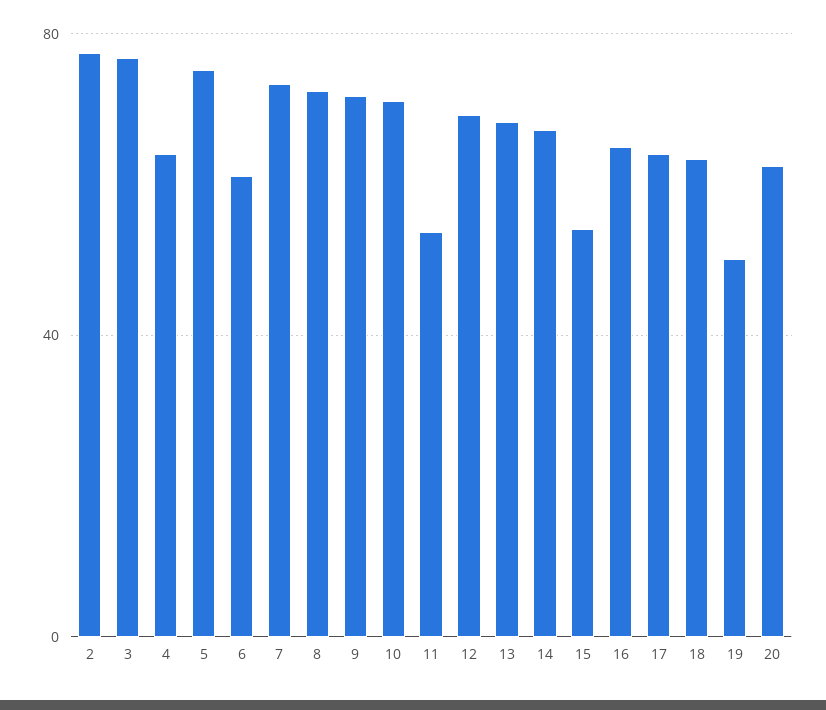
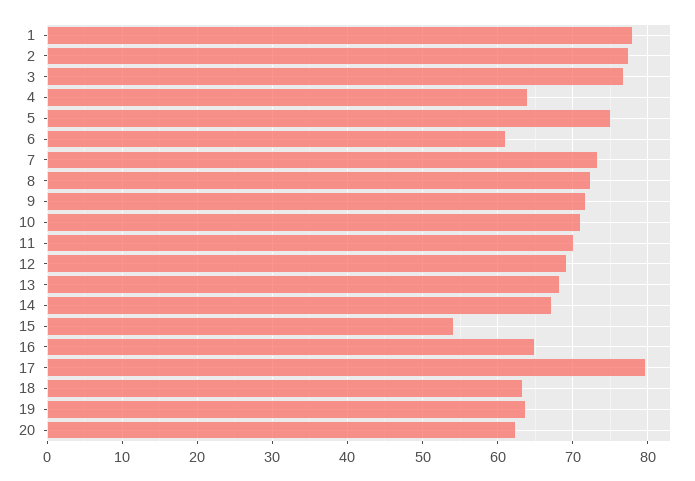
  {
    "2": 78,
    "3": 77,
    "4": 64,
    "5": 75,
    "6": 61,
    "7": 73,
    "8": 72,
    "9": 72,
    "10": 71,
-   "11": 55,
+   "11": 70,
    "12": 69,
    "13": 68,
    "14": 67,
    "15": 54,
    "16": 65,
-   "17": 65,
+   "17": 80,
    "18": 63,
-   "19": 50,
+   "19": 64,
-   "20": 62
+   "20": 62,
+   "1": 78
  }

